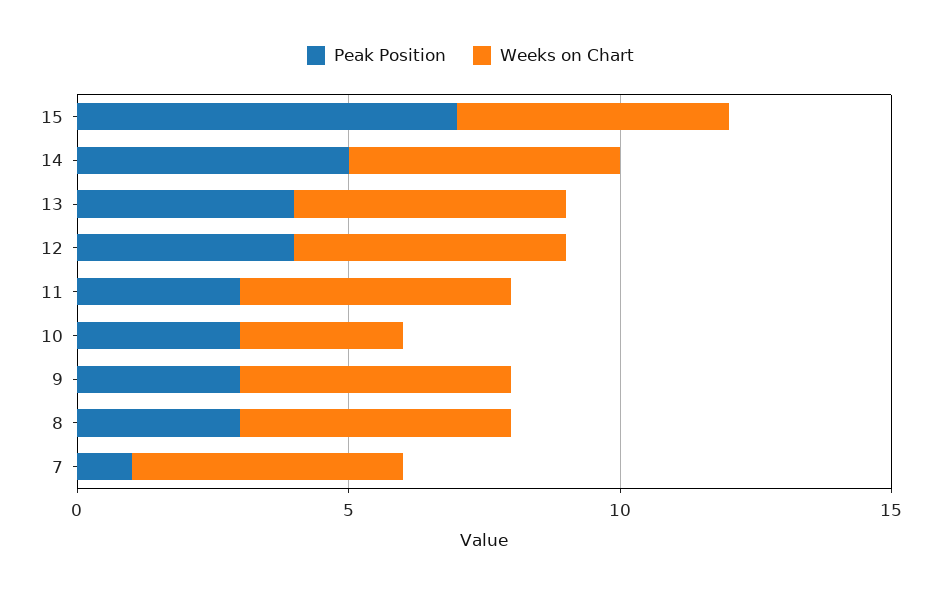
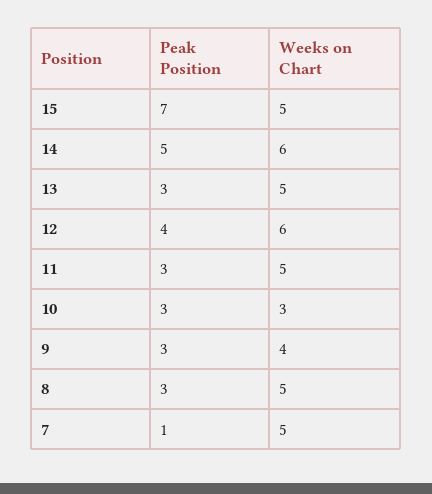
  {
    "Peak Position": {
      "15": 7,
      "14": 5,
-     "13": 4,
+     "13": 3,
      "12": 4,
      "11": 3,
      "10": 3,
      "9": 3,
      "8": 3,
      "7": 1
    },
    "Weeks on Chart": {
      "15": 5,
-     "14": 5,
+     "14": 6,
      "13": 5,
-     "12": 5,
+     "12": 6,
      "11": 5,
      "10": 3,
-     "9": 5,
+     "9": 4,
      "8": 5,
      "7": 5
    }
  }

